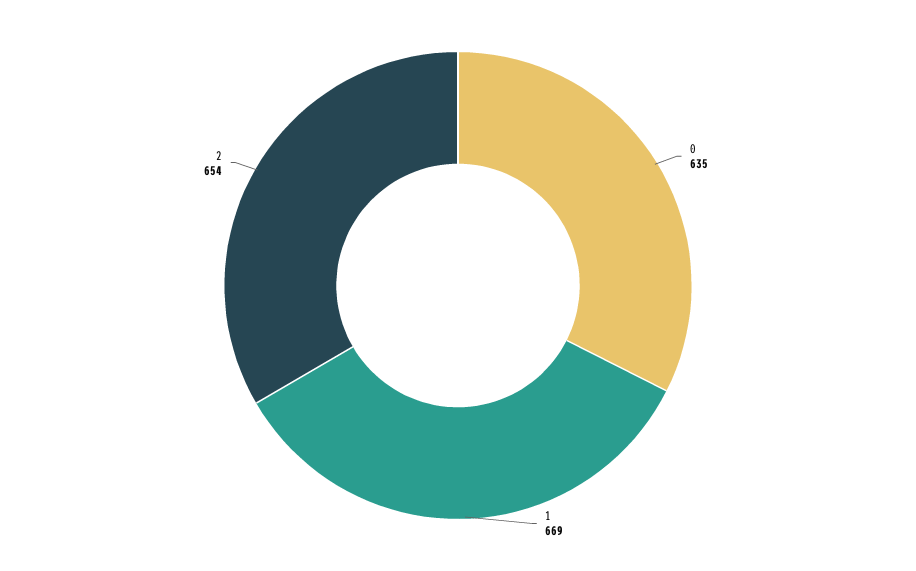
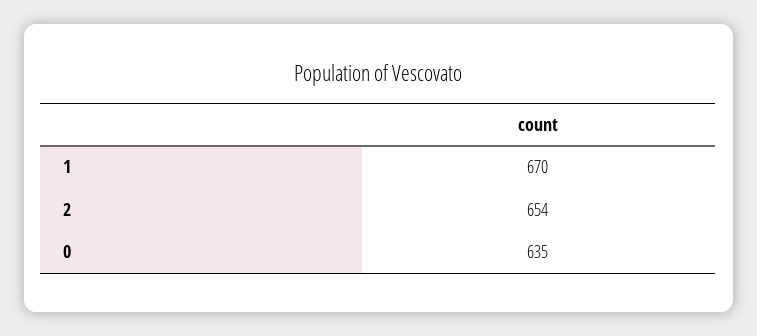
  {
    "0": 635,
-   "1": 669,
+   "1": 670,
    "2": 654
  }

